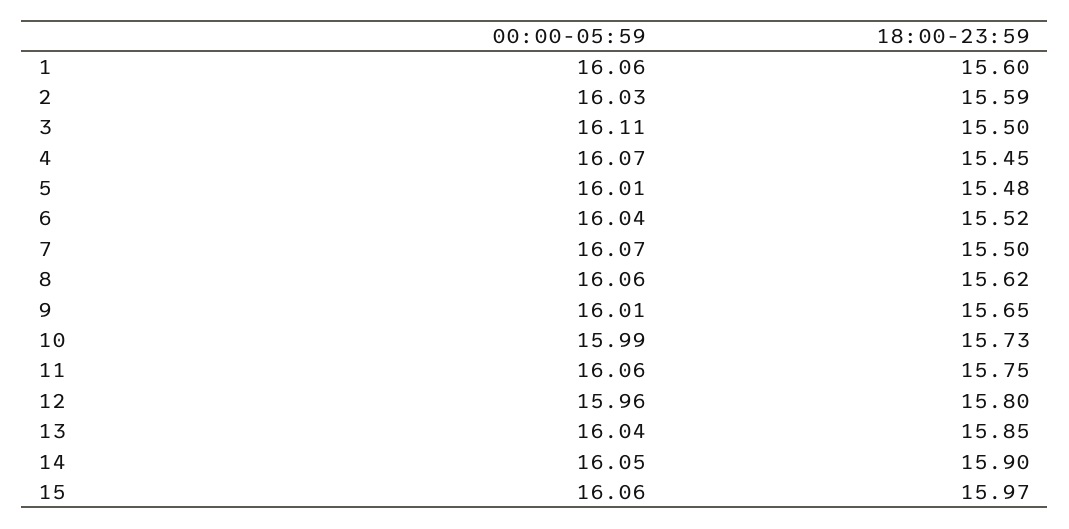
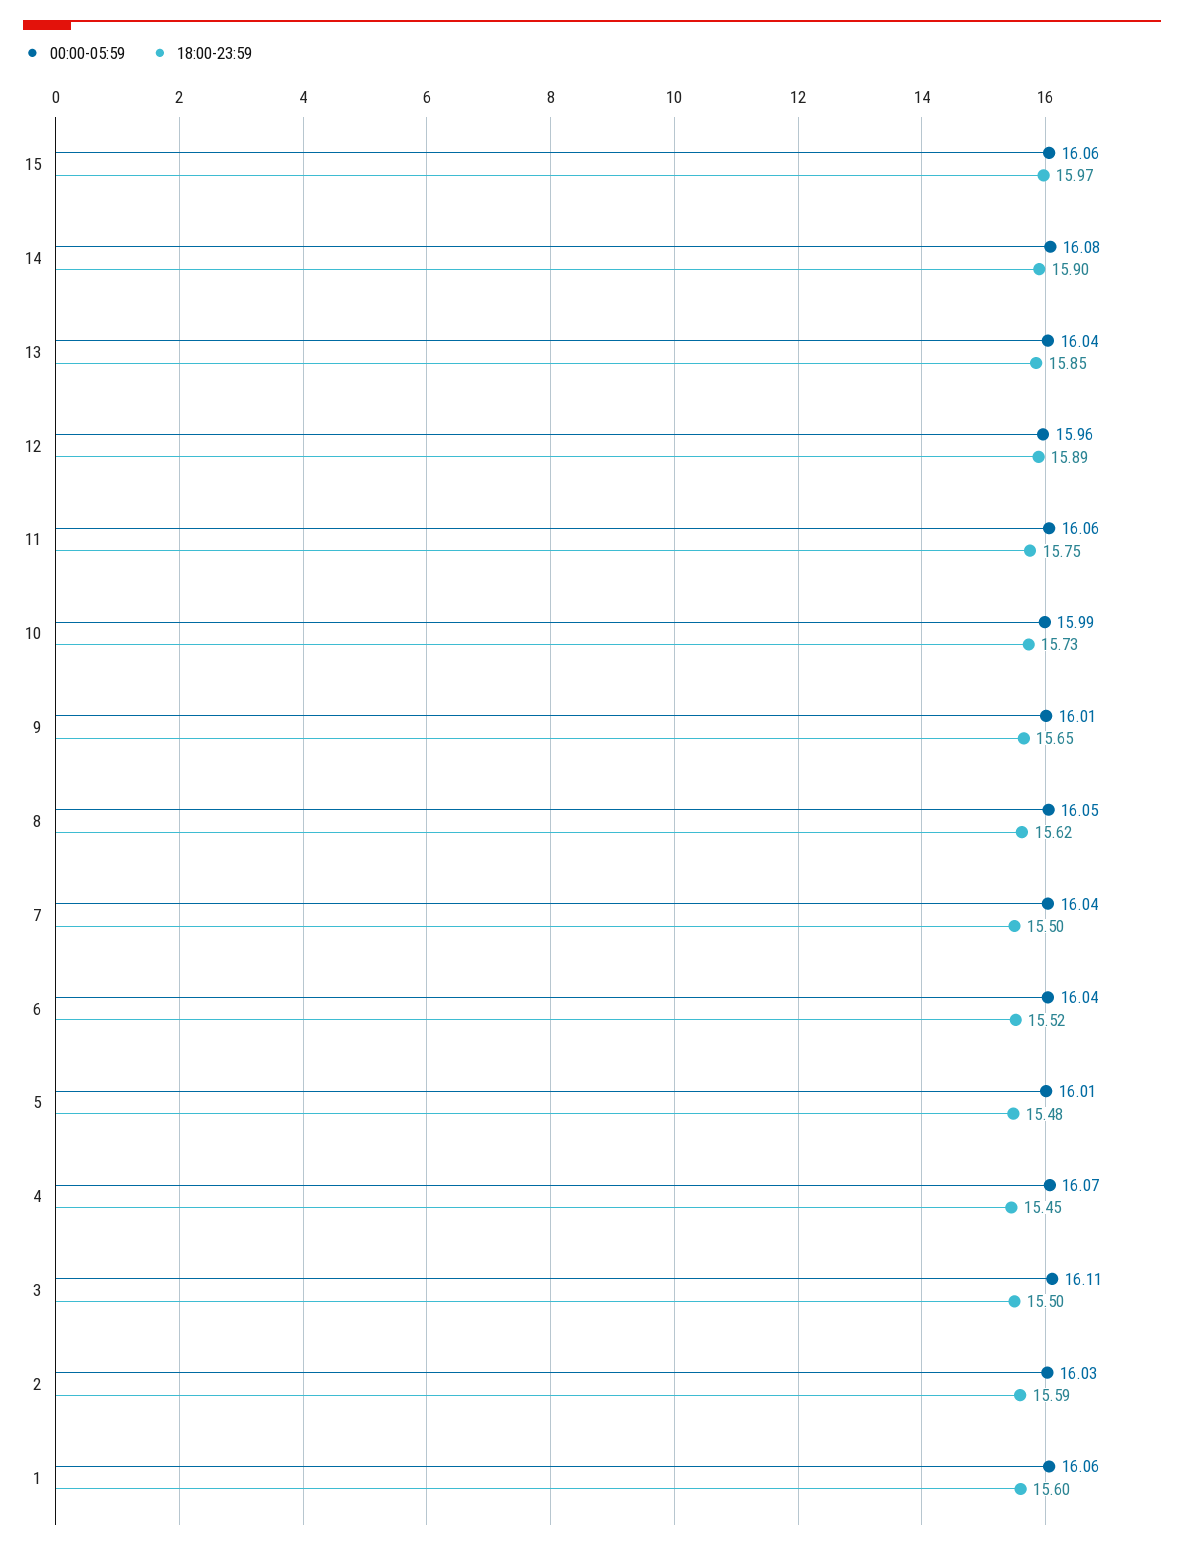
  {
    "00:00-05:59": {
      "1": 16.06,
      "2": 16.03,
      "3": 16.11,
      "4": 16.07,
      "5": 16.01,
      "6": 16.04,
-     "7": 16.07,
+     "7": 16.04,
-     "8": 16.06,
+     "8": 16.05,
      "9": 16.01,
      "10": 15.99,
      "11": 16.06,
      "12": 15.96,
      "13": 16.04,
-     "14": 16.05,
+     "14": 16.08,
      "15": 16.06
    },
    "18:00-23:59": {
      "1": 15.6,
      "2": 15.59,
      "3": 15.5,
      "4": 15.45,
      "5": 15.48,
      "6": 15.52,
      "7": 15.5,
      "8": 15.62,
      "9": 15.65,
      "10": 15.73,
      "11": 15.75,
-     "12": 15.8,
+     "12": 15.89,
      "13": 15.85,
      "14": 15.9,
      "15": 15.97
    }
  }

